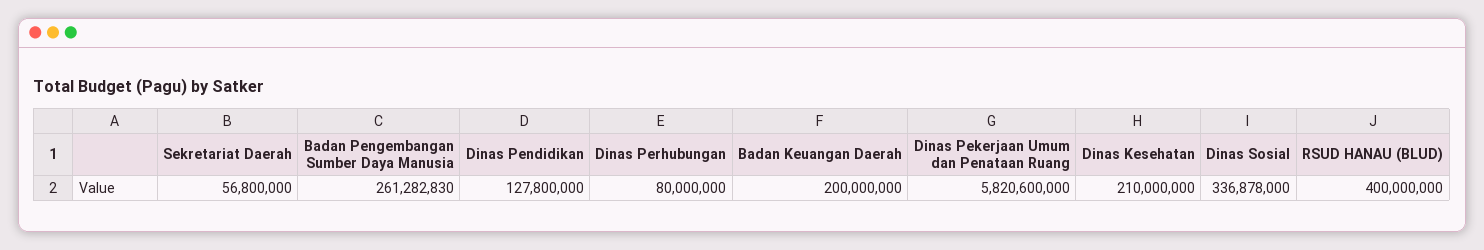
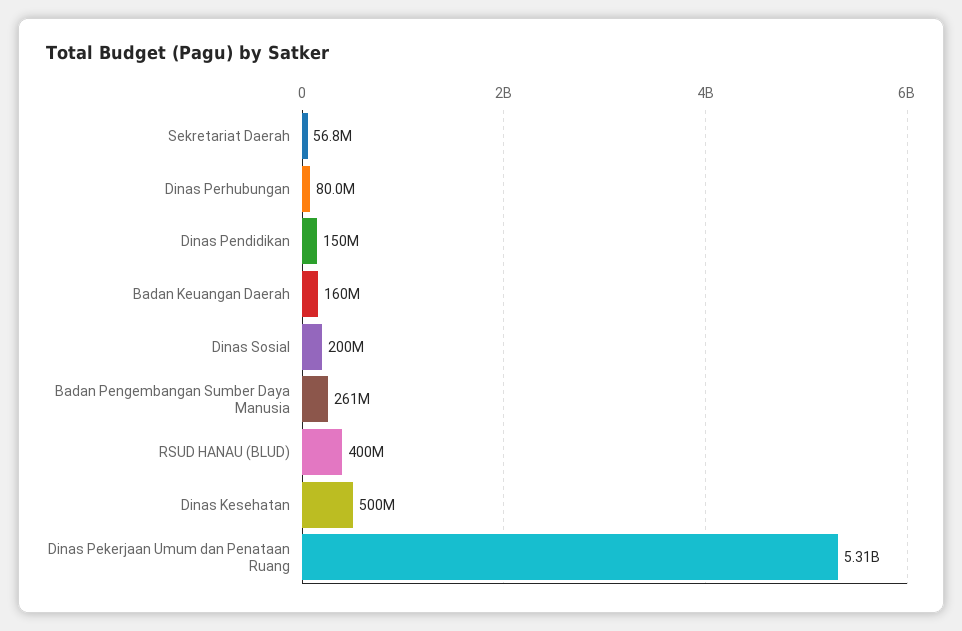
  {
    "Sekretariat Daerah": 56800000,
    "Badan Pengembangan Sumber Daya Manusia": 261282830,
-   "Dinas Pendidikan": 127800000,
+   "Dinas Pendidikan": 150000000,
    "Dinas Perhubungan": 80000000,
-   "Badan Keuangan Daerah": 200000000,
+   "Badan Keuangan Daerah": 160000000,
-   "Dinas Pekerjaan Umum dan Penataan Ruang": 5820600000,
+   "Dinas Pekerjaan Umum dan Penataan Ruang": 5310000000,
-   "Dinas Kesehatan": 210000000,
+   "Dinas Kesehatan": 500000000,
-   "Dinas Sosial": 336878000,
+   "Dinas Sosial": 200000000,
    "RSUD HANAU (BLUD)": 400000000
  }

